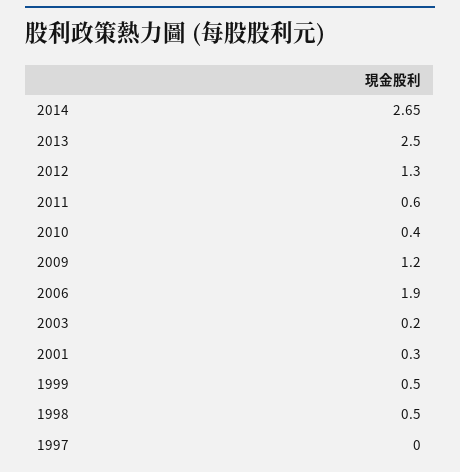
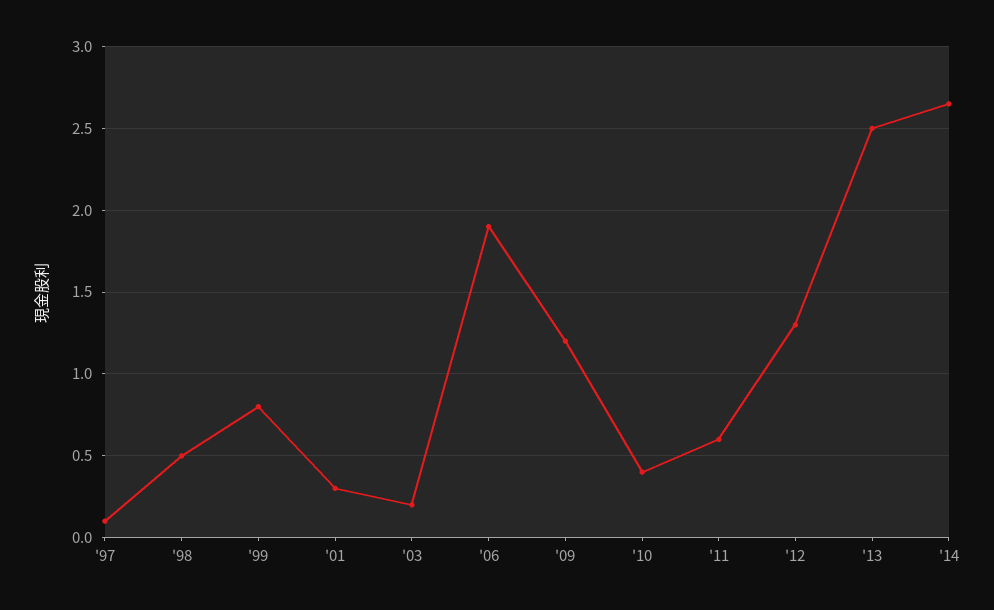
  {
    "2014": 2.65,
    "2013": 2.5,
    "2012": 1.3,
    "2011": 0.6,
    "2010": 0.4,
    "2009": 1.2,
    "2006": 1.9,
    "2003": 0.2,
    "2001": 0.3,
-   "1999": 0.5,
+   "1999": 0.8,
    "1998": 0.5,
-   "1997": 0
+   "1997": 0.1
  }

